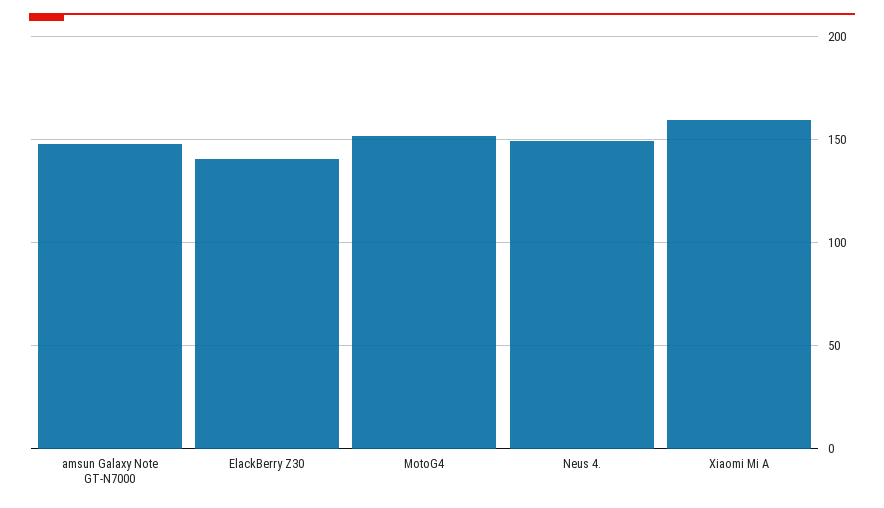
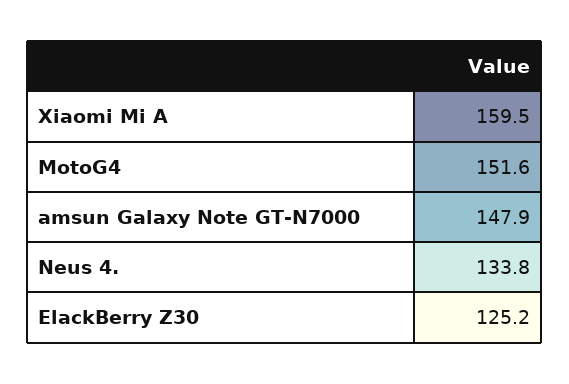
  {
    "amsun Galaxy Note GT-N7000": 147.9,
-   "ElackBerry Z30": 140,
+   "ElackBerry Z30": 125.2,
    "MotoG4": 151.6,
-   "Neus 4.": 150,
+   "Neus 4.": 133.8,
    "Xiaomi Mi A": 159.5
  }

